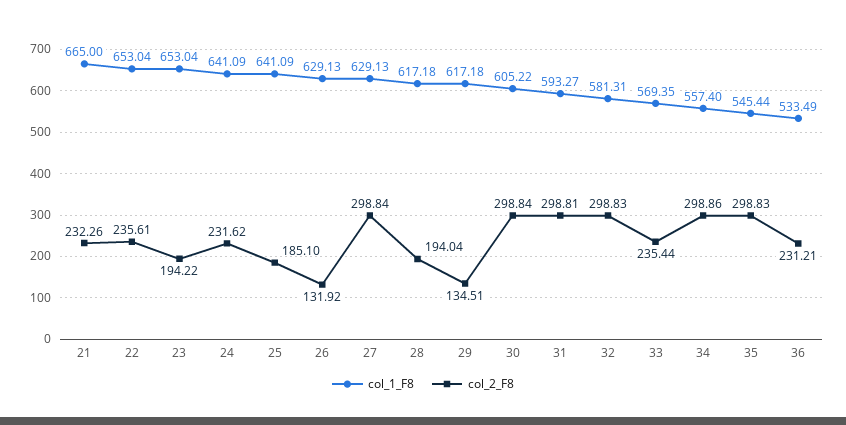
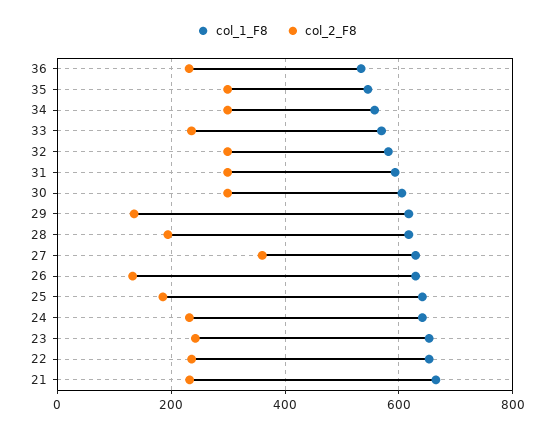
  {
    "col_1_F8": {
      "21": 665,
      "22": 653.04,
      "23": 653.04,
      "24": 641.09,
      "25": 641.09,
      "26": 629.13,
      "27": 629.13,
      "28": 617.18,
      "29": 617.18,
      "30": 605.22,
      "31": 593.27,
      "32": 581.31,
      "33": 569.35,
      "34": 557.4,
      "35": 545.44,
      "36": 533.49
    },
    "col_2_F8": {
      "21": 232.26,
      "22": 235.61,
-     "23": 194.22,
+     "23": 240,
      "24": 231.62,
      "25": 185.1,
      "26": 131.92,
-     "27": 298.84,
+     "27": 360,
      "28": 194.04,
      "29": 134.51,
      "30": 298.84,
      "31": 298.81,
      "32": 298.83,
      "33": 235.44,
      "34": 298.86,
      "35": 298.83,
      "36": 231.21
    }
  }

